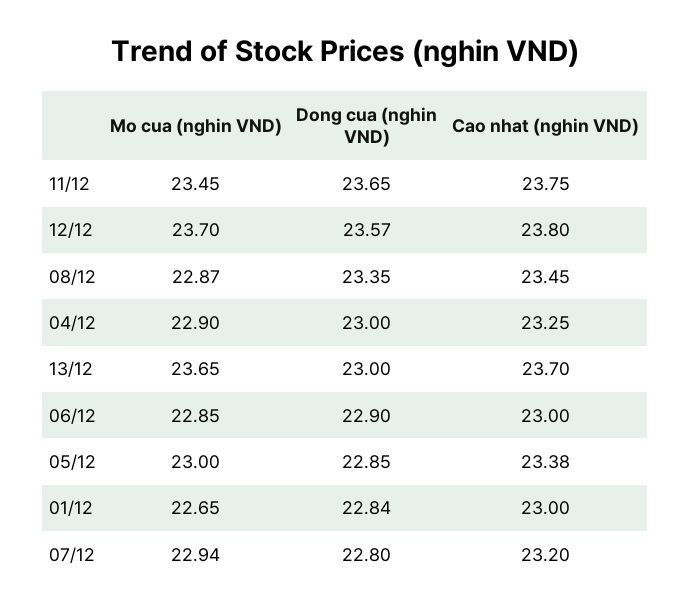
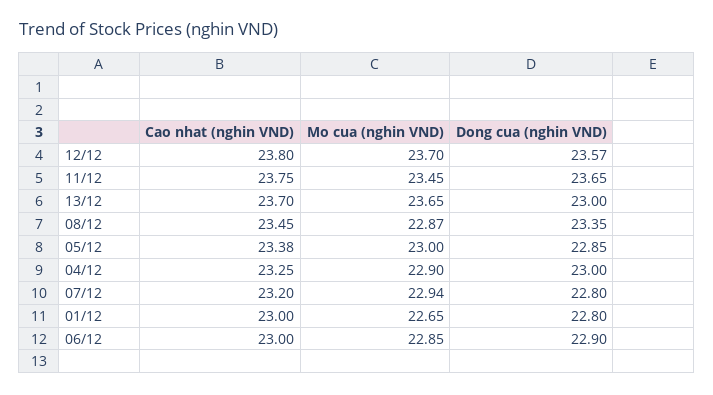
  {
    "Mo cua (nghin VND)": {
      "11/12": 23.45,
      "12/12": 23.7,
      "08/12": 22.87,
      "04/12": 22.9,
      "13/12": 23.65,
      "06/12": 22.85,
      "05/12": 23,
      "01/12": 22.65,
      "07/12": 22.94
    },
    "Dong cua (nghin VND)": {
      "11/12": 23.65,
      "12/12": 23.57,
      "08/12": 23.35,
      "04/12": 23,
      "13/12": 23,
      "06/12": 22.9,
      "05/12": 22.85,
-     "01/12": 22.84,
+     "01/12": 22.8,
      "07/12": 22.8
    },
    "Cao nhat (nghin VND)": {
      "11/12": 23.75,
      "12/12": 23.8,
      "08/12": 23.45,
      "04/12": 23.25,
      "13/12": 23.7,
      "06/12": 23,
      "05/12": 23.38,
      "01/12": 23,
      "07/12": 23.2
    }
  }

